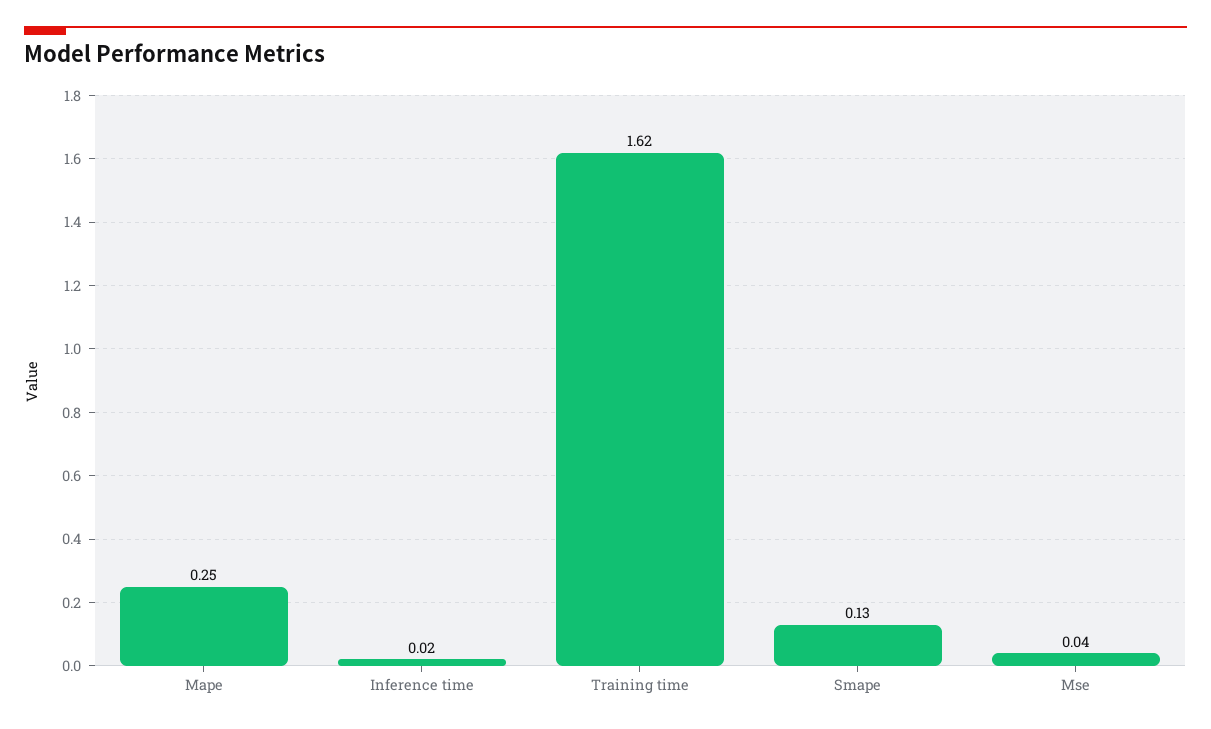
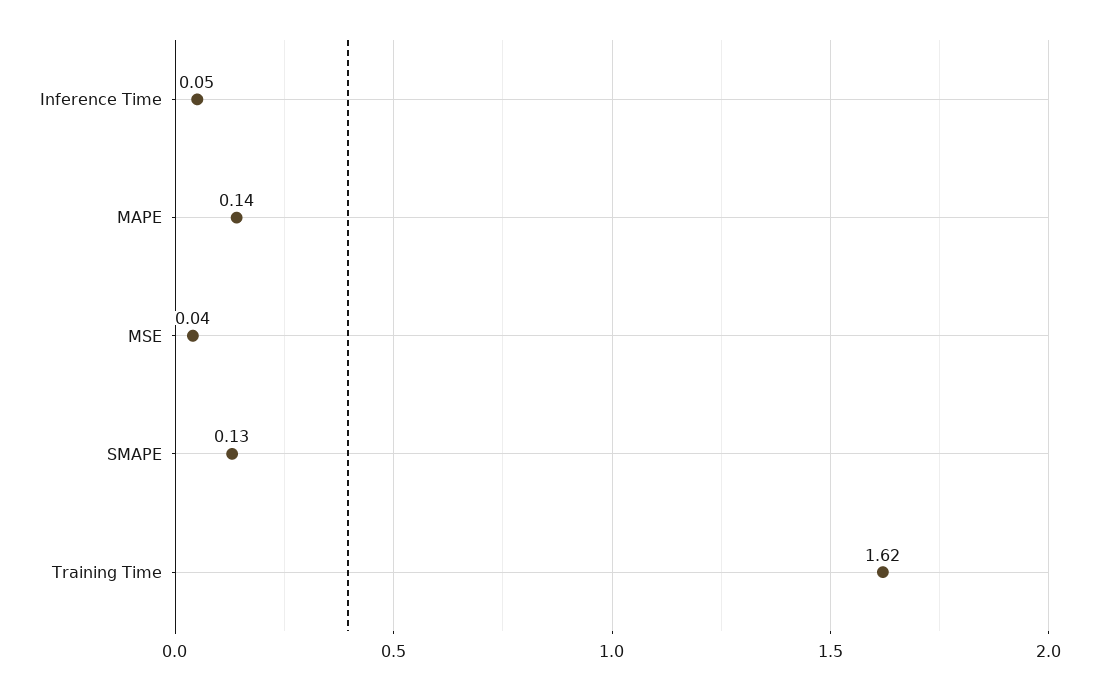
  {
-   "Mape": 0.25,
+   "Mape": 0.14,
-   "Inference time": 0.02,
+   "Inference time": 0.05,
    "Training time": 1.62,
    "Smape": 0.13,
    "Mse": 0.04
  }

